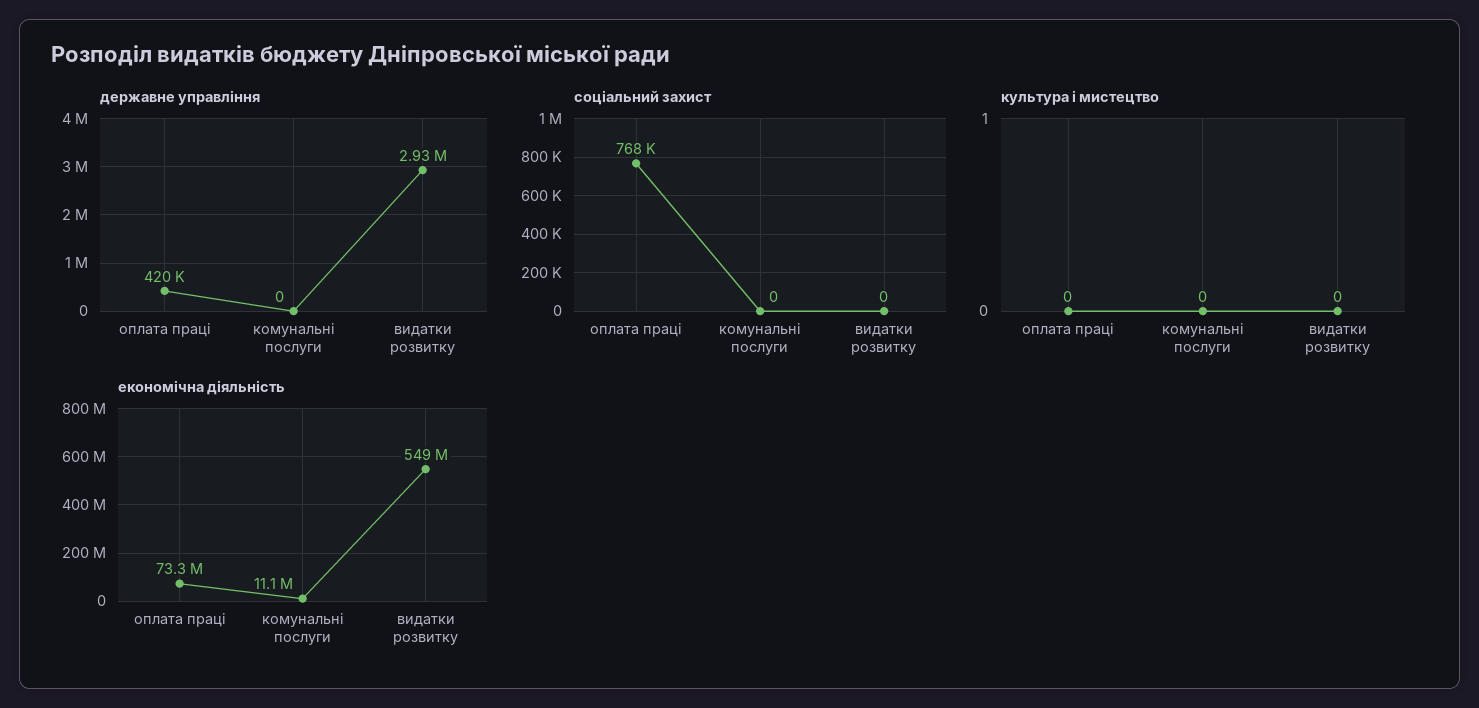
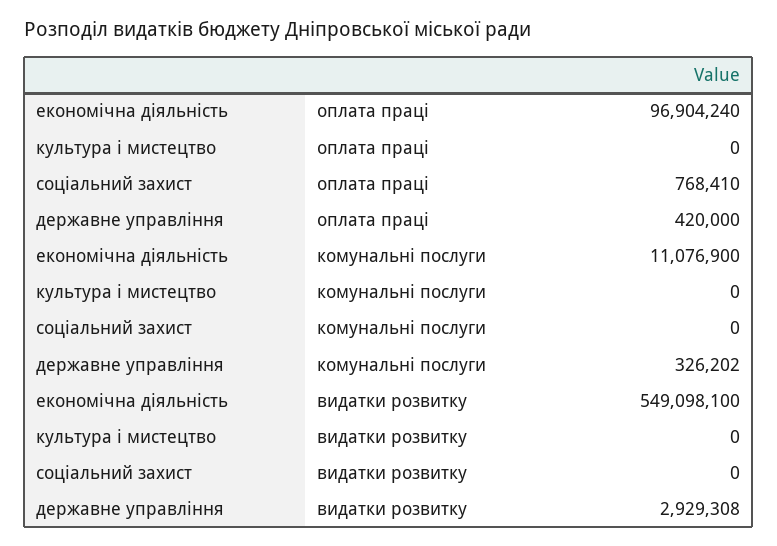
  {
    "державне управління": {
      "оплата праці": 420000,
-     "комунальні послуги": 0,
+     "комунальні послуги": 326202,
      "видатки розвитку": 2929308
    },
    "соціальний захист": {
      "оплата праці": 768410,
      "комунальні послуги": 0,
      "видатки розвитку": 0
    },
    "культура і мистецтво": {
      "оплата праці": 0,
      "комунальні послуги": 0,
      "видатки розвитку": 0
    },
    "економічна діяльність": {
-     "оплата праці": 73300000,
+     "оплата праці": 96904240,
      "комунальні послуги": 11076900,
      "видатки розвитку": 549098100
    }
  }

